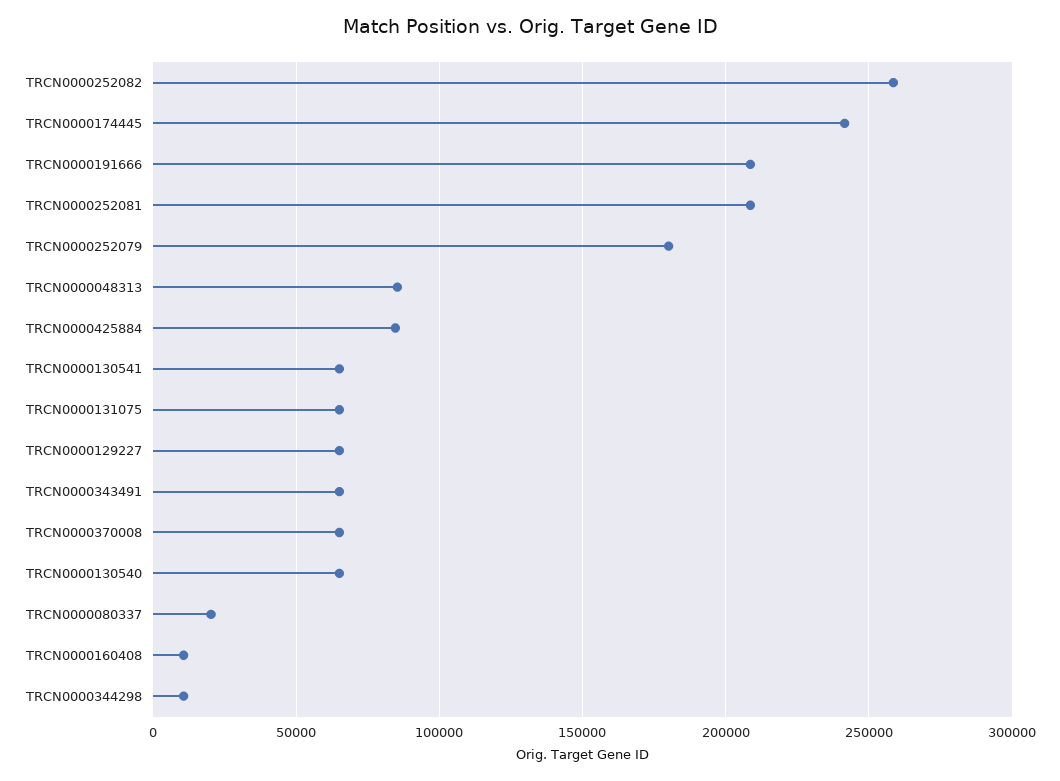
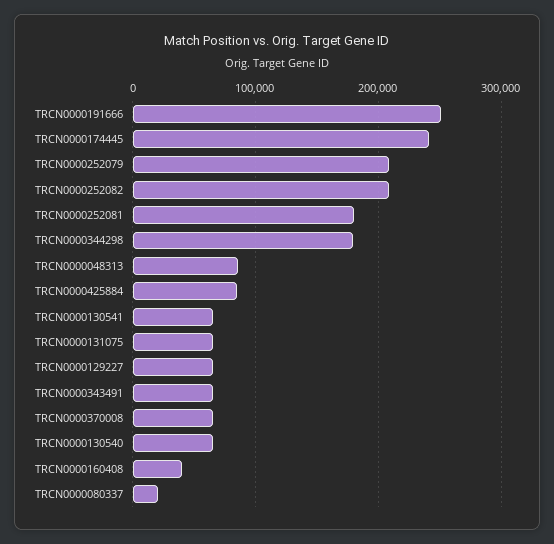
  {
-   "TRCN0000252082": 260000,
+   "TRCN0000252082": 210000,
    "TRCN0000174445": 240000,
-   "TRCN0000191666": 210000,
+   "TRCN0000191666": 250000,
-   "TRCN0000252081": 210000,
+   "TRCN0000252081": 180000,
-   "TRCN0000252079": 180000,
+   "TRCN0000252079": 210000,
    "TRCN0000048313": 85000,
    "TRCN0000425884": 85000,
    "TRCN0000130541": 65000,
    "TRCN0000131075": 65000,
    "TRCN0000129227": 65000,
    "TRCN0000343491": 65000,
    "TRCN0000370008": 65000,
    "TRCN0000130540": 65000,
    "TRCN0000080337": 20000,
-   "TRCN0000160408": 10000,
+   "TRCN0000160408": 40000,
-   "TRCN0000344298": 10000
+   "TRCN0000344298": 180000
  }

